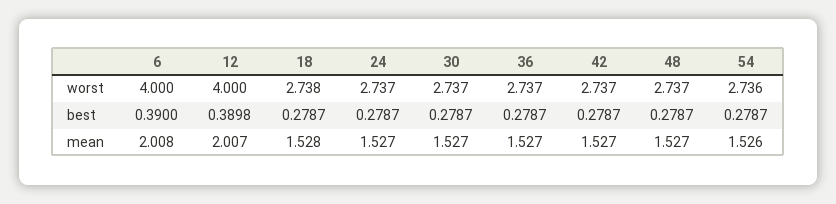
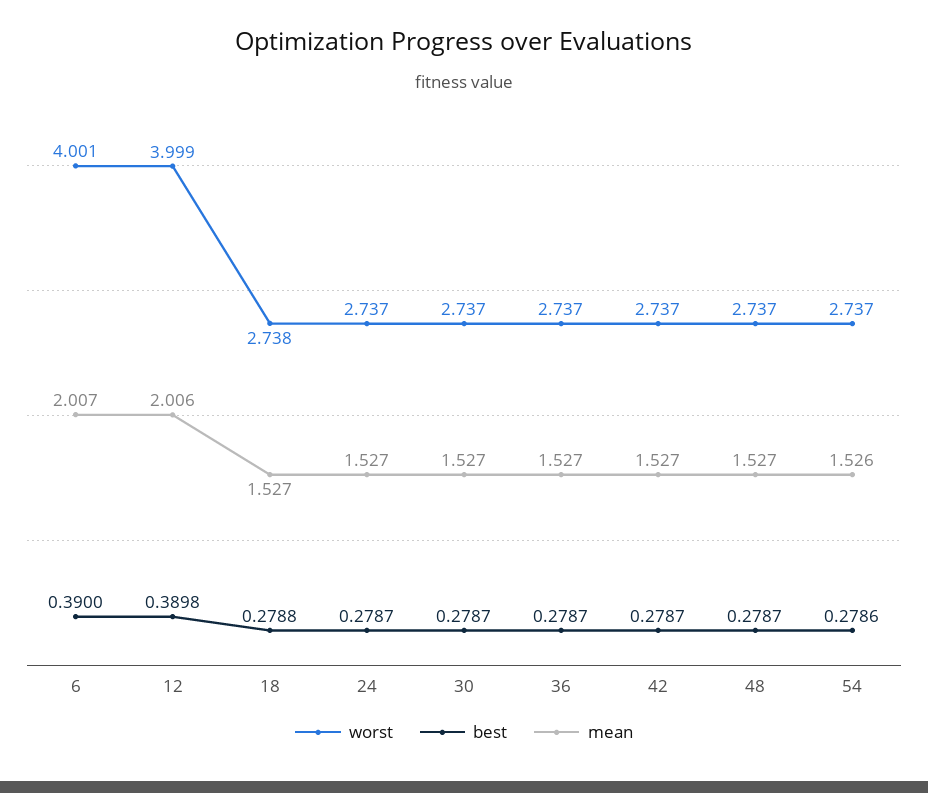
  {
    "worst": {
-     "6": 4,
+     "6": 4.001,
-     "12": 4,
+     "12": 3.999,
      "18": 2.738,
      "24": 2.737,
      "30": 2.737,
      "36": 2.737,
      "42": 2.737,
      "48": 2.737,
-     "54": 2.736
+     "54": 2.737
    },
    "best": {
      "6": 0.39,
      "12": 0.3898,
-     "18": 0.2787,
+     "18": 0.2788,
      "24": 0.2787,
      "30": 0.2787,
      "36": 0.2787,
      "42": 0.2787,
      "48": 0.2787,
-     "54": 0.2787
+     "54": 0.2786
    },
    "mean": {
-     "6": 2.008,
+     "6": 2.007,
-     "12": 2.007,
+     "12": 2.006,
-     "18": 1.528,
+     "18": 1.527,
      "24": 1.527,
      "30": 1.527,
      "36": 1.527,
      "42": 1.527,
      "48": 1.527,
      "54": 1.526
    }
  }

